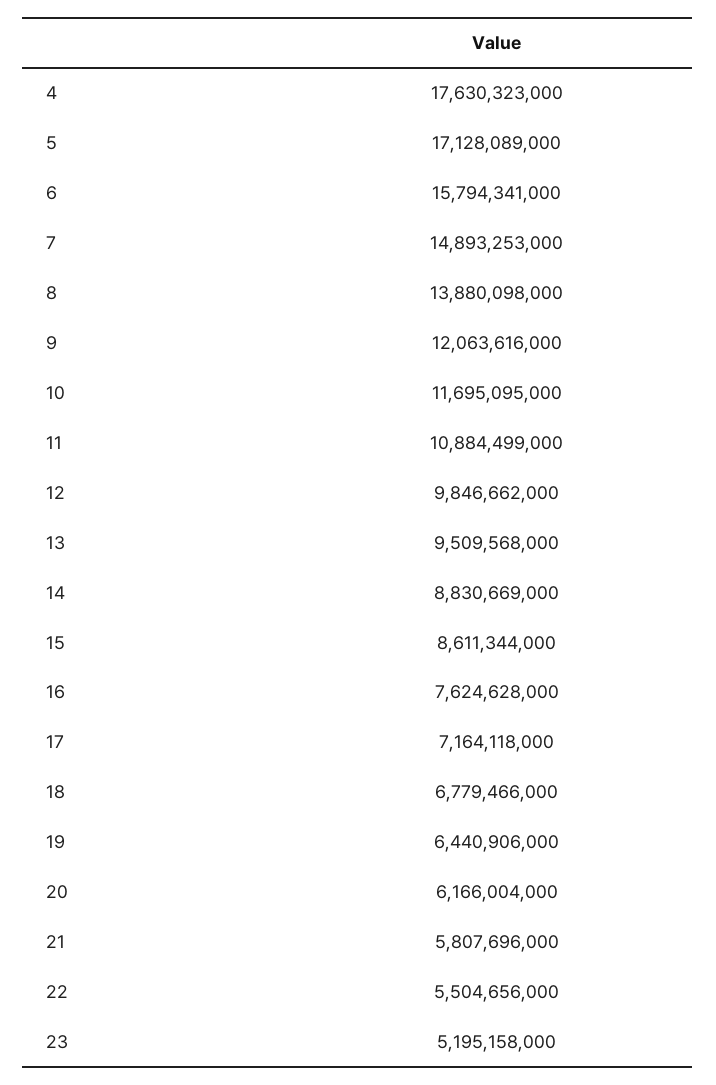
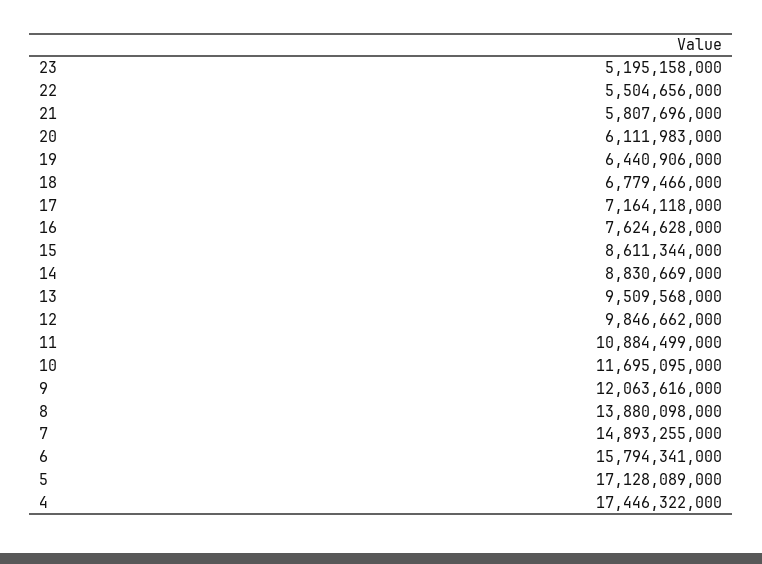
  {
-   "4": 17630323000,
+   "4": 17446322000,
    "5": 17128089000,
    "6": 15794341000,
-   "7": 14893253000,
+   "7": 14893255000,
    "8": 13880098000,
    "9": 12063616000,
    "10": 11695095000,
    "11": 10884499000,
    "12": 9846662000,
    "13": 9509568000,
    "14": 8830669000,
    "15": 8611344000,
    "16": 7624628000,
    "17": 7164118000,
    "18": 6779466000,
    "19": 6440906000,
-   "20": 6166004000,
+   "20": 6111983000,
    "21": 5807696000,
    "22": 5504656000,
    "23": 5195158000
  }

